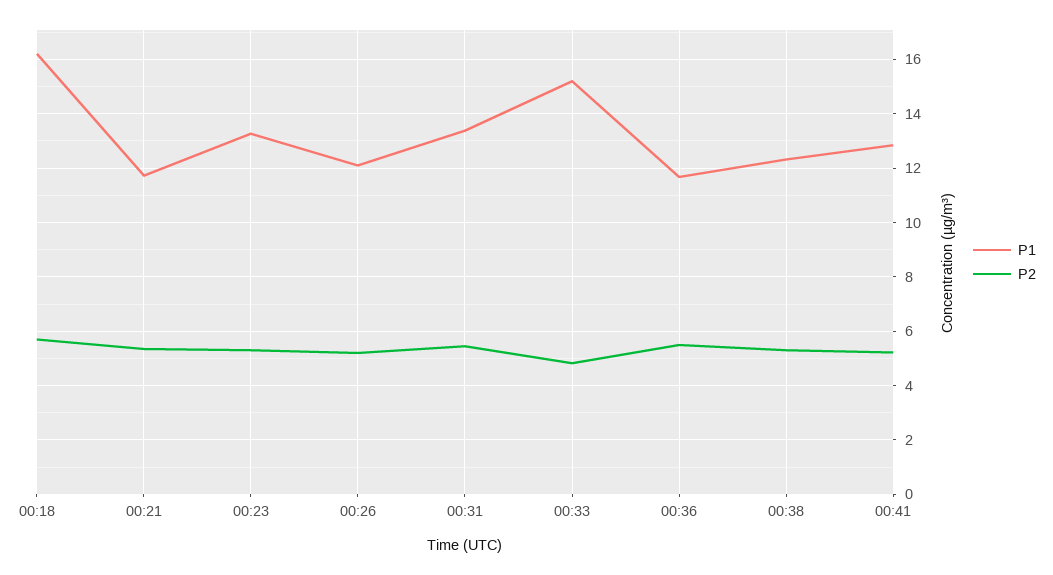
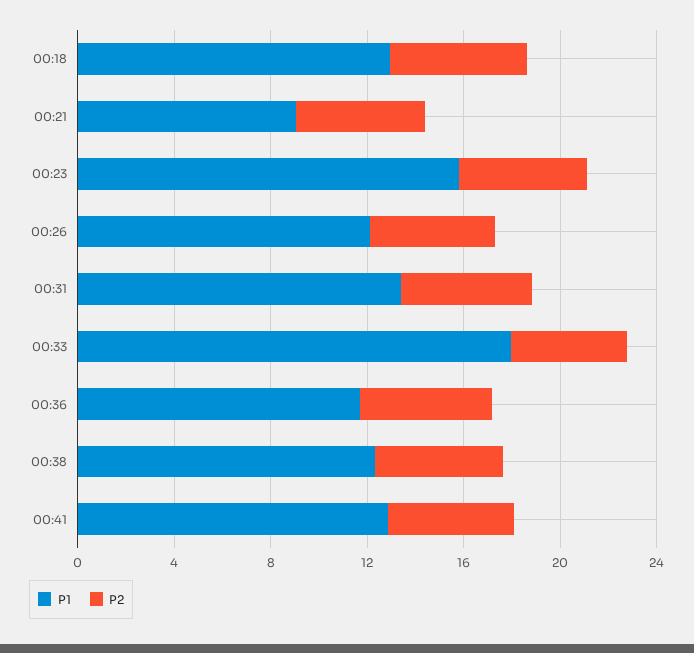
  {
    "P1": {
-     "00:18": 16.25,
+     "00:18": 13,
-     "00:21": 11.75,
+     "00:21": 9,
-     "00:23": 13.25,
+     "00:23": 16,
      "00:26": 12,
      "00:31": 13.5,
-     "00:33": 15.25,
+     "00:33": 18,
      "00:36": 11.75,
      "00:38": 12.25,
      "00:41": 12.75
    },
    "P2": {
      "00:18": 5.75,
      "00:21": 5.25,
      "00:23": 5.25,
      "00:26": 5.25,
      "00:31": 5.5,
      "00:33": 4.75,
      "00:36": 5.5,
      "00:38": 5.25,
      "00:41": 5.25
    }
  }

